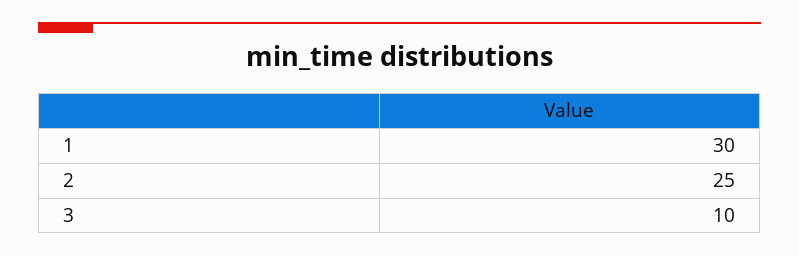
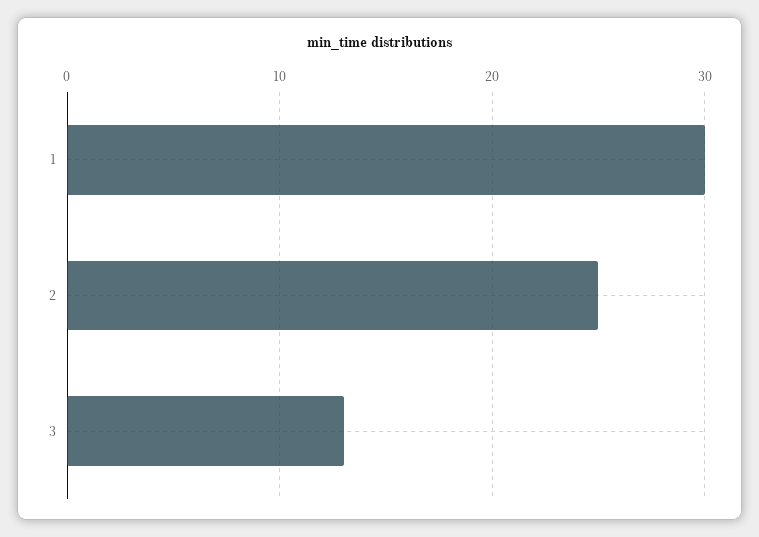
  {
    "1": 30,
    "2": 25,
-   "3": 10
+   "3": 13
  }

